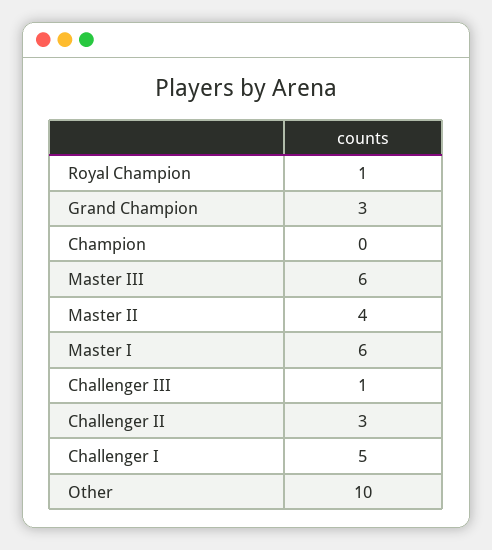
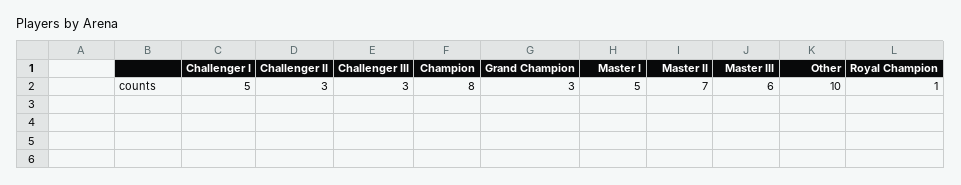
  {
    "Royal Champion": 1,
    "Grand Champion": 3,
-   "Champion": 0,
+   "Champion": 8,
    "Master III": 6,
-   "Master II": 4,
+   "Master II": 7,
-   "Master I": 6,
+   "Master I": 5,
-   "Challenger III": 1,
+   "Challenger III": 3,
    "Challenger II": 3,
    "Challenger I": 5,
    "Other": 10
  }

